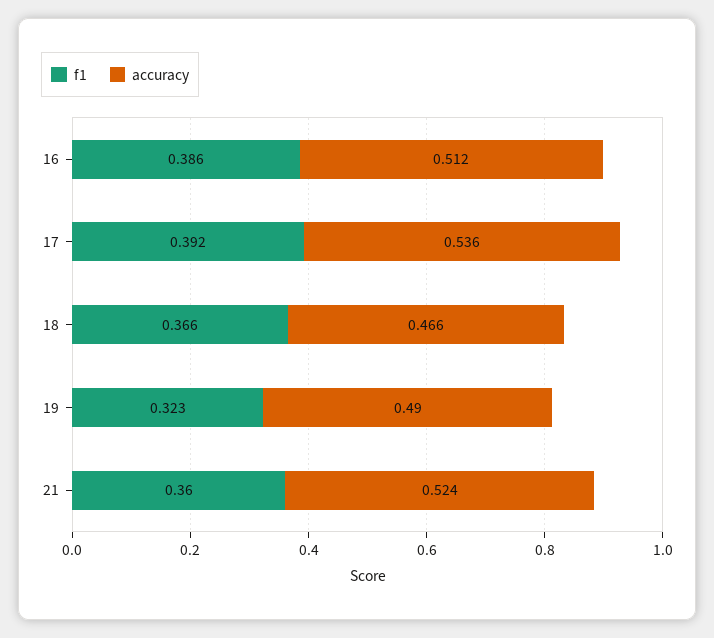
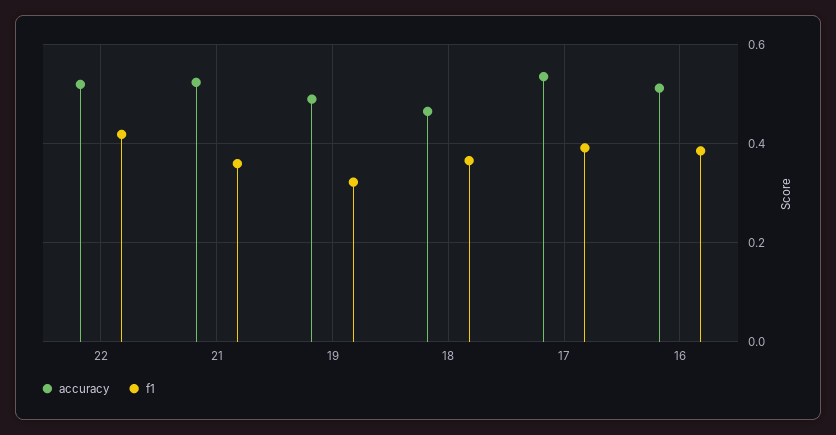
  {
    "f1": {
      "16": 0.386,
      "17": 0.392,
      "18": 0.366,
      "19": 0.323,
-     "21": 0.36
+     "21": 0.36,
+     "22": 0.42
    },
    "accuracy": {
      "16": 0.512,
      "17": 0.536,
      "18": 0.466,
      "19": 0.49,
-     "21": 0.524
+     "21": 0.524,
+     "22": 0.52
    }
  }

